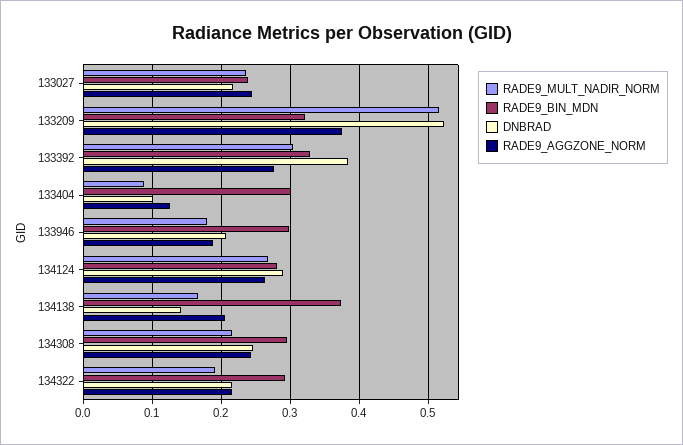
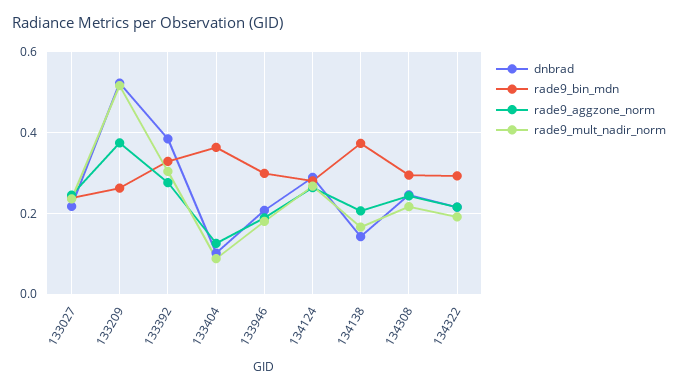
  {
    "RADE9_MULT_NADIR_NORM": {
      "133027": 0.24,
      "133209": 0.52,
      "133392": 0.3,
      "133404": 0.09,
      "133946": 0.18,
      "134124": 0.27,
      "134138": 0.17,
      "134308": 0.22,
      "134322": 0.19
    },
    "RADE9_BIN_MDN": {
      "133027": 0.24,
-     "133209": 0.32,
+     "133209": 0.26,
      "133392": 0.33,
-     "133404": 0.3,
+     "133404": 0.36,
      "133946": 0.3,
      "134124": 0.28,
      "134138": 0.37,
      "134308": 0.29,
      "134322": 0.29
    },
    "DNBRAD": {
      "133027": 0.22,
      "133209": 0.52,
      "133392": 0.38,
      "133404": 0.1,
      "133946": 0.21,
      "134124": 0.29,
      "134138": 0.14,
      "134308": 0.25,
      "134322": 0.22
    },
    "RADE9_AGGZONE_NORM": {
      "133027": 0.24,
      "133209": 0.37,
      "133392": 0.28,
      "133404": 0.13,
      "133946": 0.19,
      "134124": 0.26,
      "134138": 0.21,
      "134308": 0.24,
      "134322": 0.22
    }
  }

